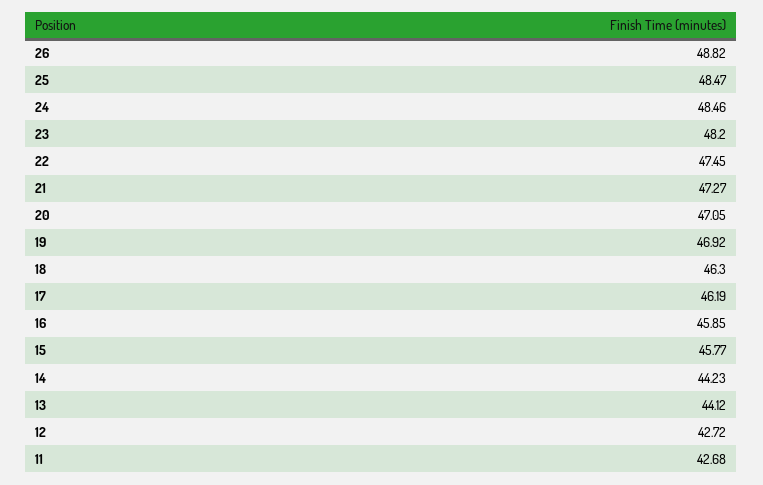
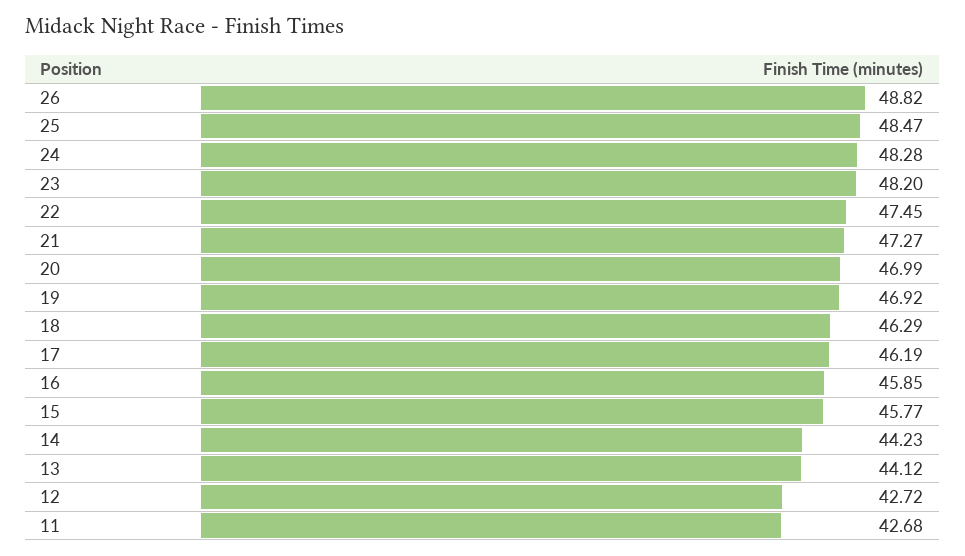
  {
    "26": 48.82,
    "25": 48.47,
-   "24": 48.46,
+   "24": 48.28,
    "23": 48.2,
    "22": 47.45,
    "21": 47.27,
-   "20": 47.05,
+   "20": 46.99,
    "19": 46.92,
-   "18": 46.3,
+   "18": 46.29,
    "17": 46.19,
    "16": 45.85,
    "15": 45.77,
    "14": 44.23,
    "13": 44.12,
    "12": 42.72,
    "11": 42.68
  }

